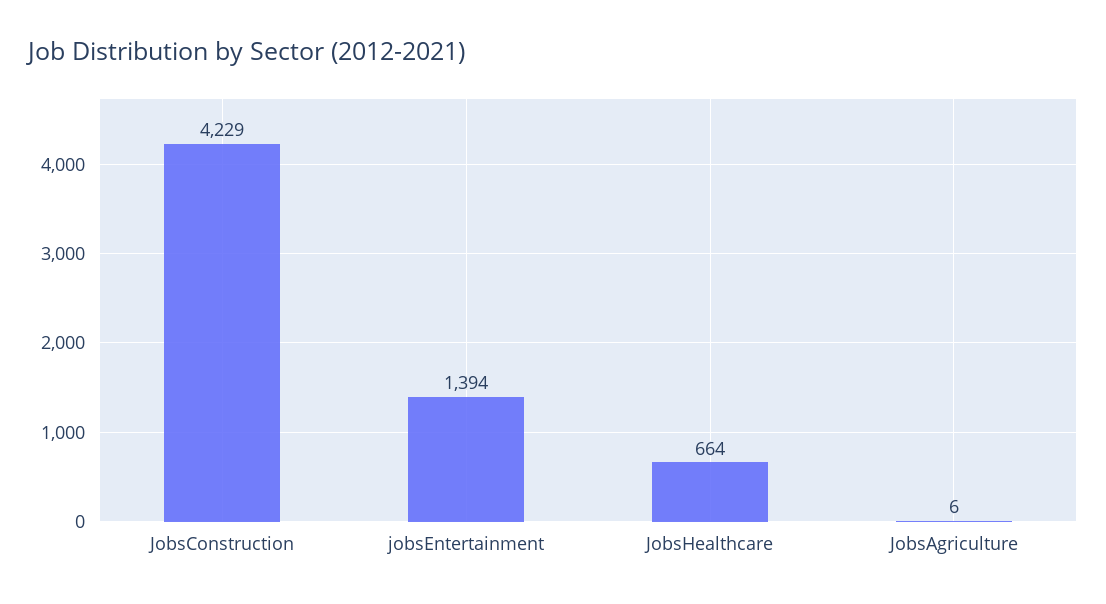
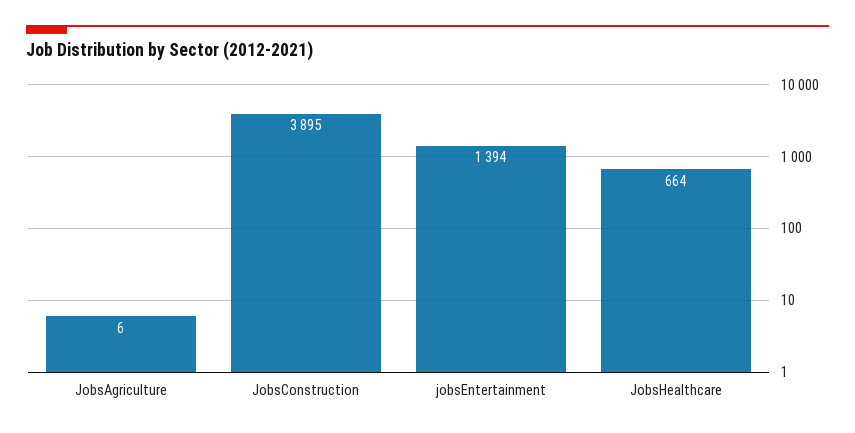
  {
-   "JobsConstruction": 4229,
+   "JobsConstruction": 3895,
    "jobsEntertainment": 1394,
    "JobsHealthcare": 664,
    "JobsAgriculture": 6
  }

